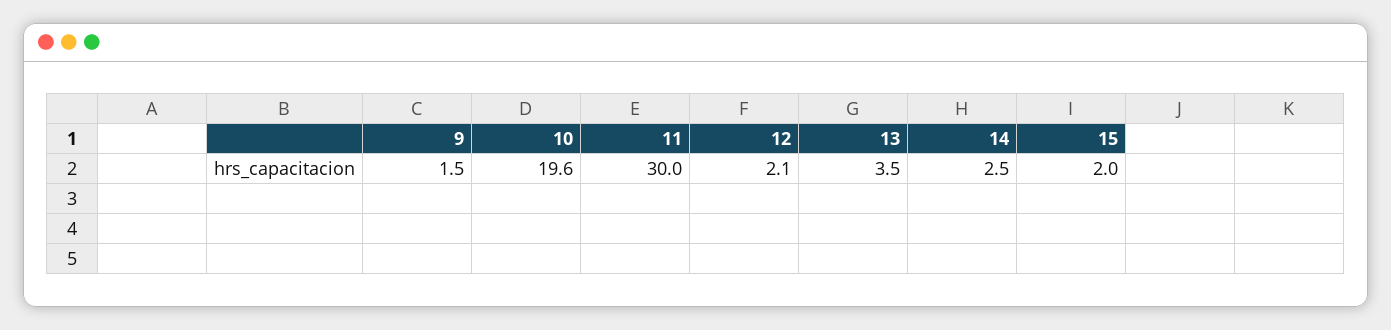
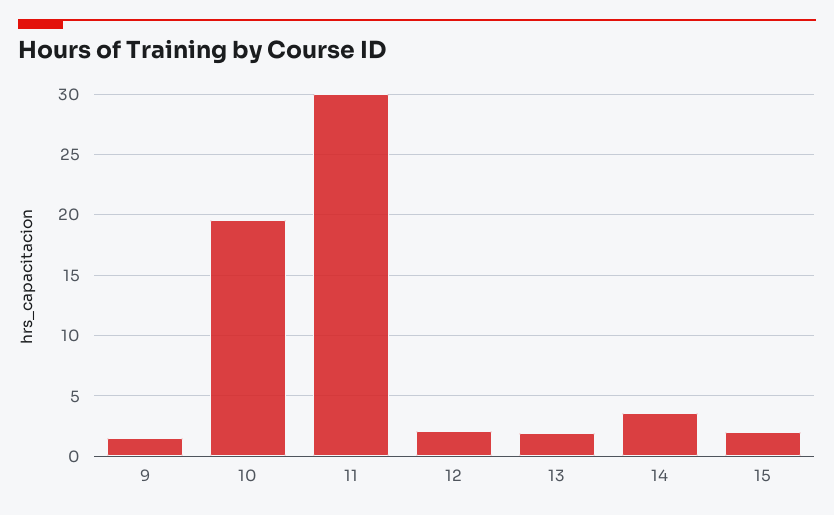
  {
    "9": 1.5,
    "10": 19.6,
    "11": 30,
    "12": 2.1,
-   "13": 3.5,
+   "13": 2,
-   "14": 2.5,
+   "14": 3.5,
    "15": 2
  }

